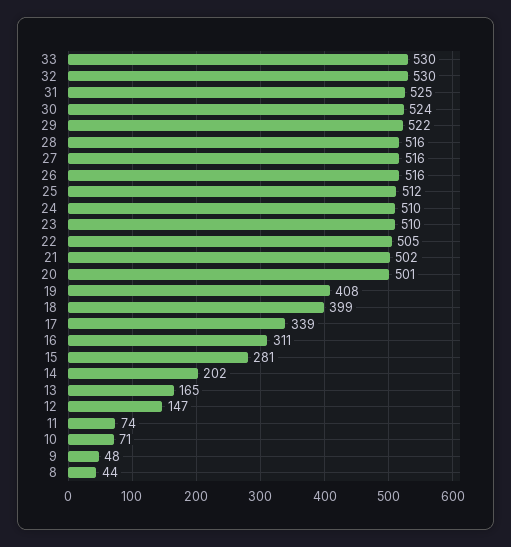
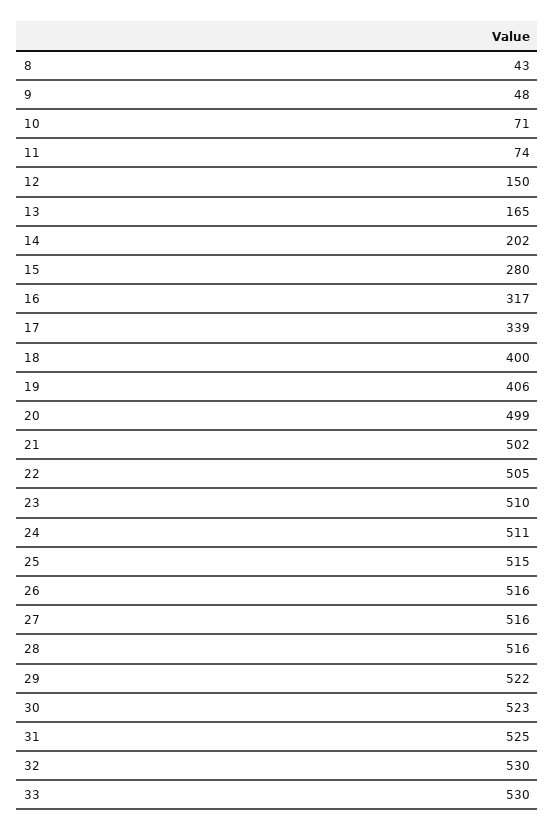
  {
    "33": 530,
    "32": 530,
    "31": 525,
-   "30": 524,
+   "30": 523,
    "29": 522,
    "28": 516,
    "27": 516,
    "26": 516,
-   "25": 512,
+   "25": 515,
-   "24": 510,
+   "24": 511,
    "23": 510,
    "22": 505,
    "21": 502,
-   "20": 501,
+   "20": 499,
-   "19": 408,
+   "19": 406,
-   "18": 399,
+   "18": 400,
    "17": 339,
-   "16": 311,
+   "16": 317,
-   "15": 281,
+   "15": 280,
    "14": 202,
    "13": 165,
-   "12": 147,
+   "12": 150,
    "11": 74,
    "10": 71,
    "9": 48,
-   "8": 44
+   "8": 43
  }

